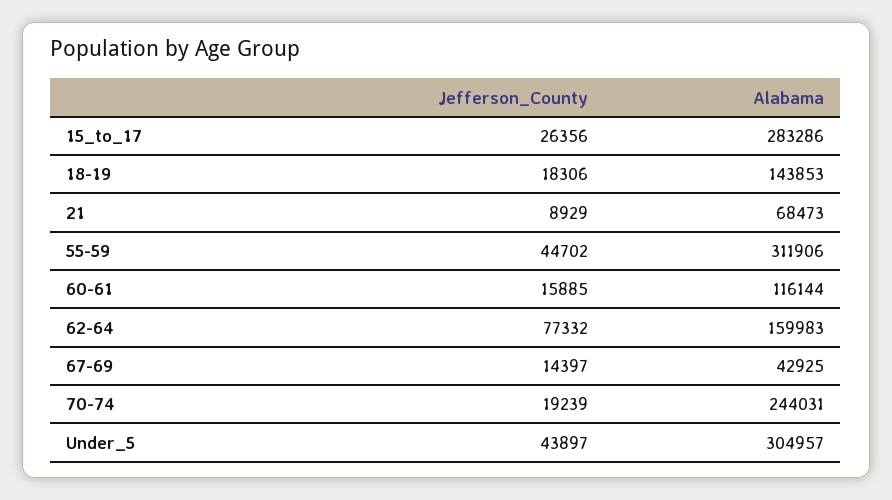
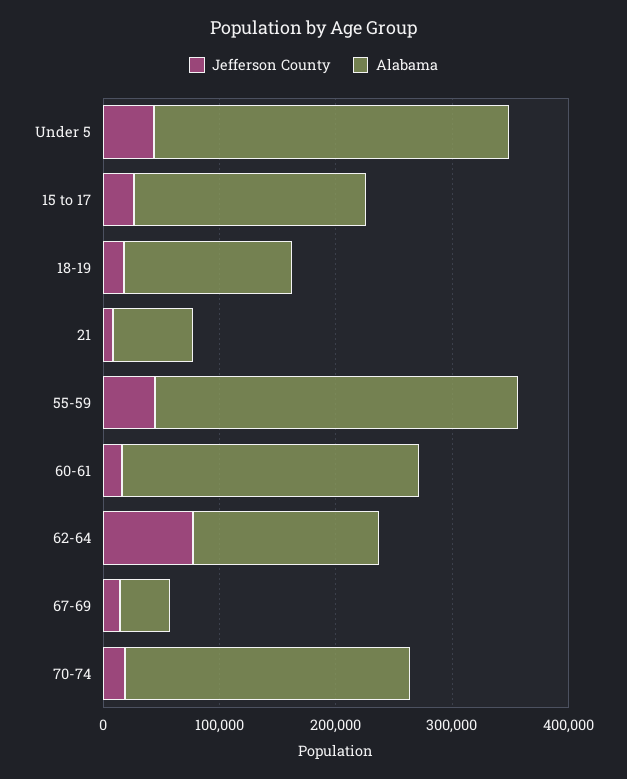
  {
    "Jefferson_County": {
      "15_to_17": 26356,
      "18-19": 18306,
      "21": 8929,
      "55-59": 44702,
      "60-61": 15885,
      "62-64": 77332,
      "67-69": 14397,
      "70-74": 19239,
      "Under_5": 43897
    },
    "Alabama": {
-     "15_to_17": 283286,
+     "15_to_17": 200000,
      "18-19": 143853,
      "21": 68473,
      "55-59": 311906,
-     "60-61": 116144,
+     "60-61": 260000,
      "62-64": 159983,
      "67-69": 42925,
      "70-74": 244031,
      "Under_5": 304957
    }
  }

